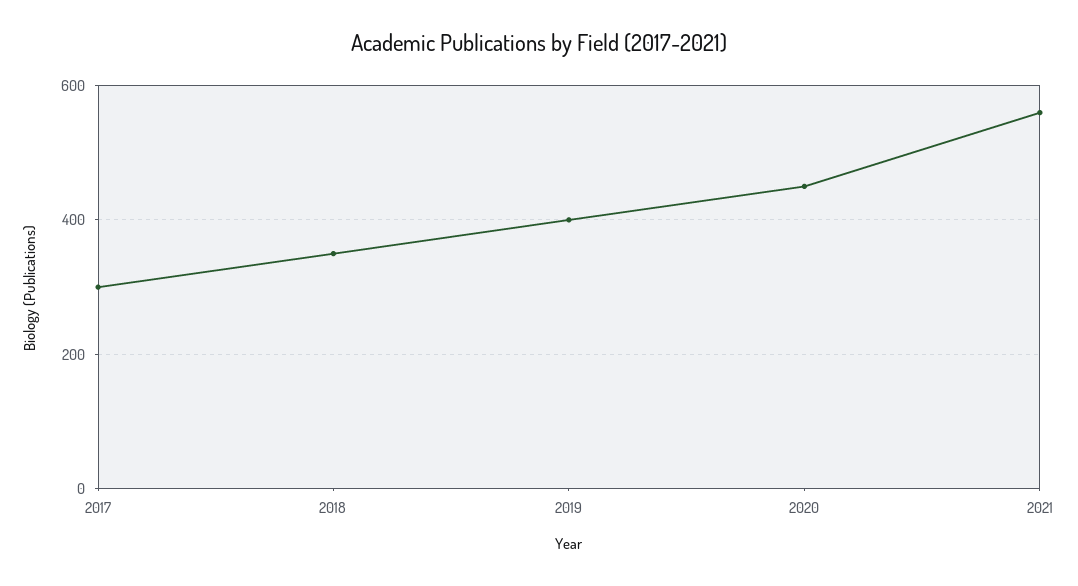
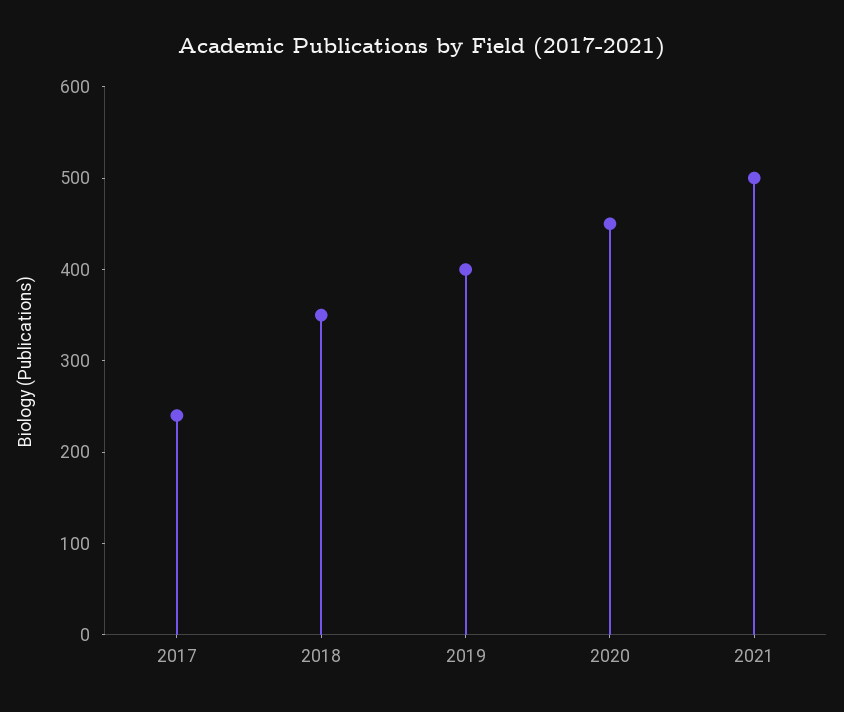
  {
-   "2017": 300,
+   "2017": 240,
    "2018": 360,
    "2019": 400,
    "2020": 460,
-   "2021": 560
+   "2021": 500
  }

